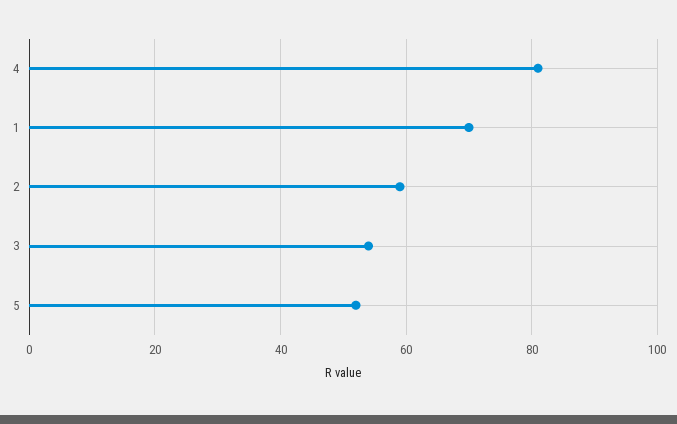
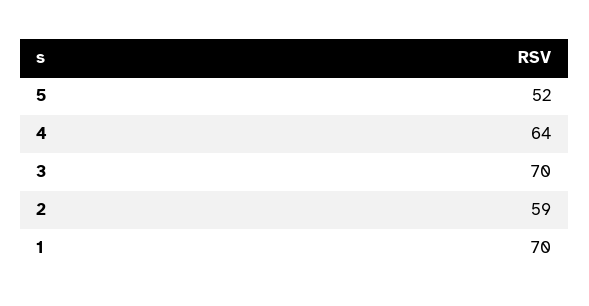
  {
-   "4": 80,
+   "4": 64,
    "1": 70,
    "2": 59,
-   "3": 55,
+   "3": 70,
    "5": 52
  }

